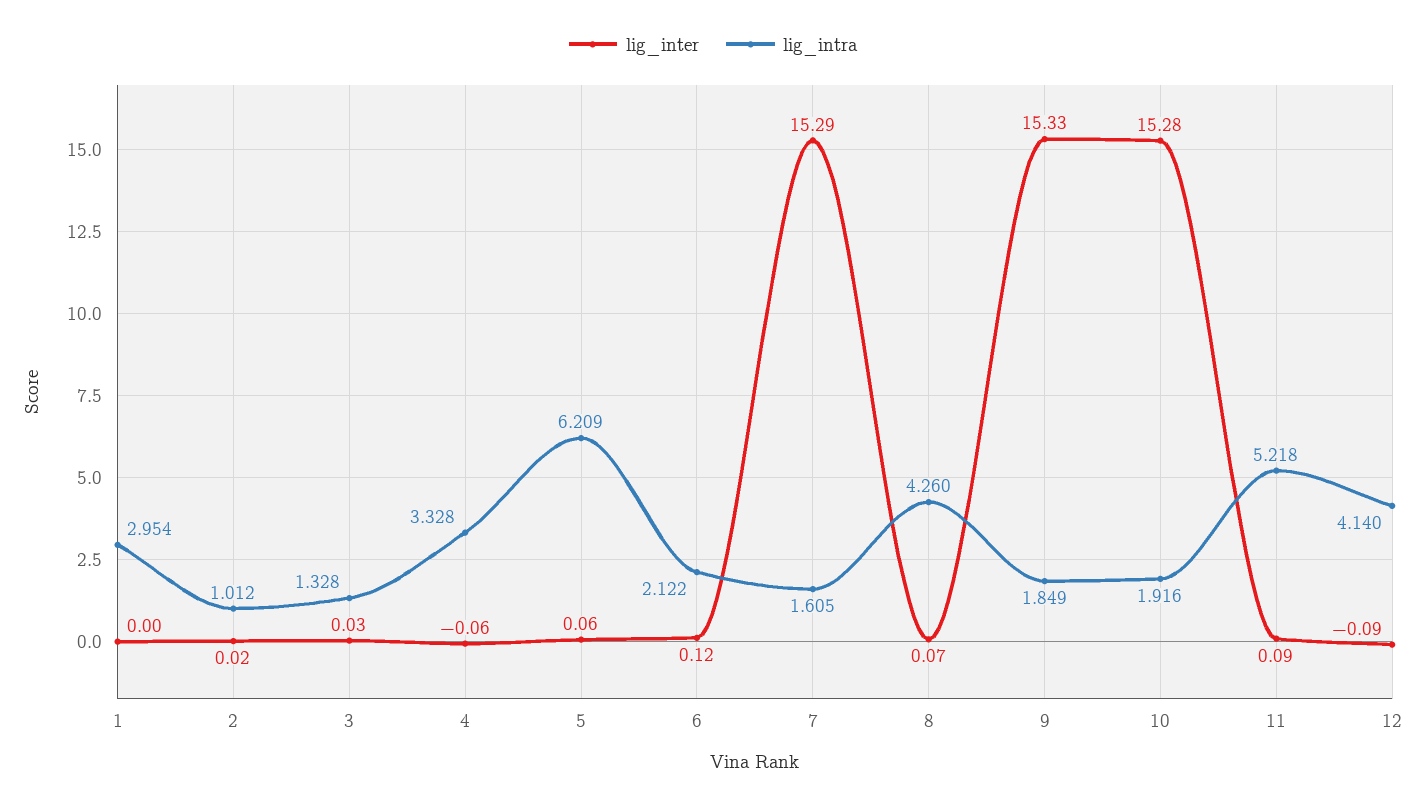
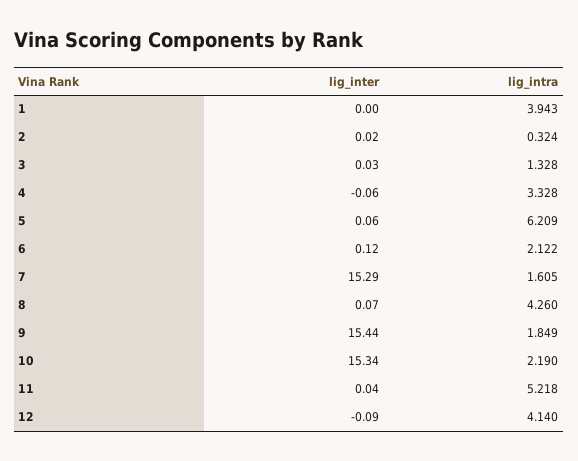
  {
    "lig_inter": {
      "1": 0,
      "2": 0.02,
      "3": 0.03,
      "4": -0.06,
      "5": 0.06,
      "6": 0.12,
      "7": 15.29,
      "8": 0.07,
-     "9": 15.33,
+     "9": 15.44,
-     "10": 15.28,
+     "10": 15.34,
-     "11": 0.09,
+     "11": 0.04,
      "12": -0.09
    },
    "lig_intra": {
-     "1": 2.954,
+     "1": 3.943,
-     "2": 1.012,
+     "2": 0.324,
      "3": 1.328,
      "4": 3.328,
      "5": 6.209,
      "6": 2.122,
      "7": 1.605,
      "8": 4.26,
      "9": 1.849,
-     "10": 1.916,
+     "10": 2.19,
      "11": 5.218,
      "12": 4.14
    }
  }

